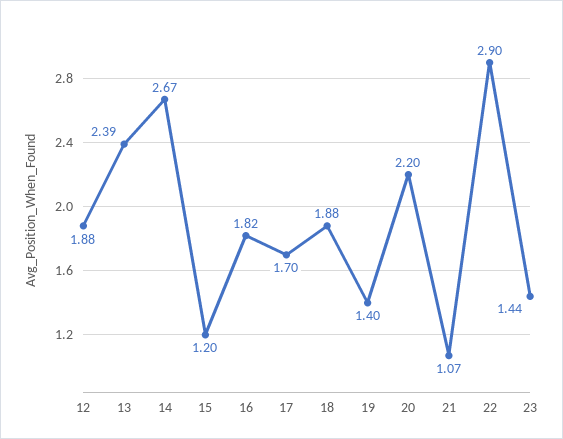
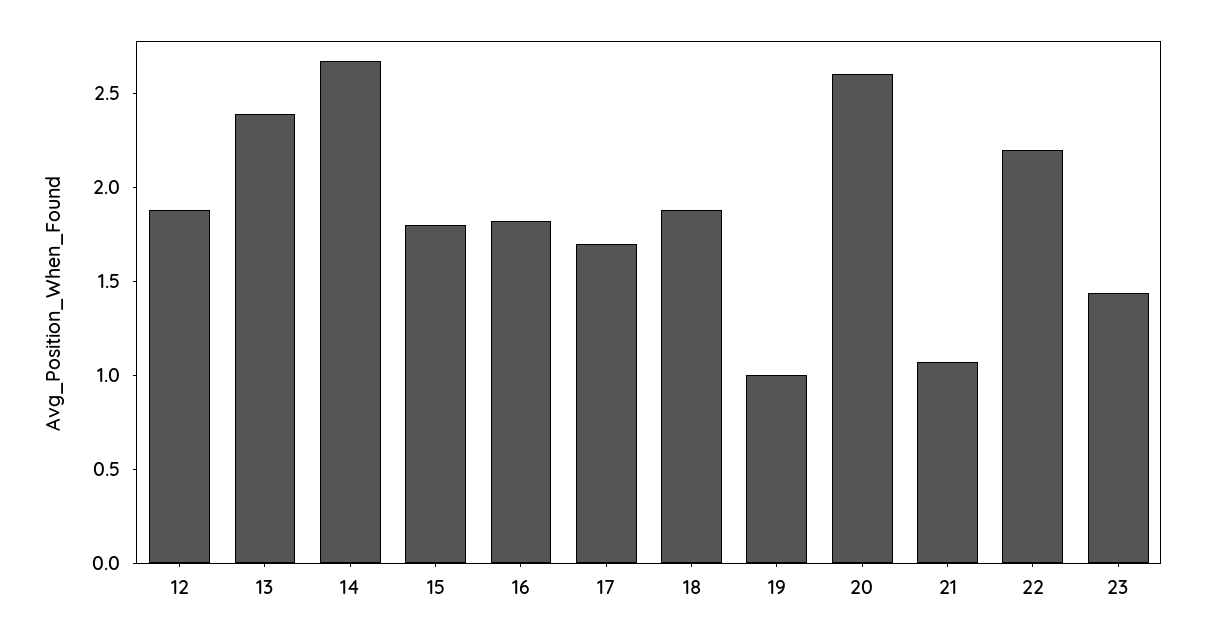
  {
    "12": 1.88,
    "13": 2.39,
    "14": 2.67,
-   "15": 1.2,
+   "15": 1.8,
    "16": 1.82,
    "17": 1.7,
    "18": 1.88,
-   "19": 1.4,
+   "19": 1,
-   "20": 2.2,
+   "20": 2.6,
    "21": 1.07,
-   "22": 2.9,
+   "22": 2.2,
    "23": 1.44
  }

